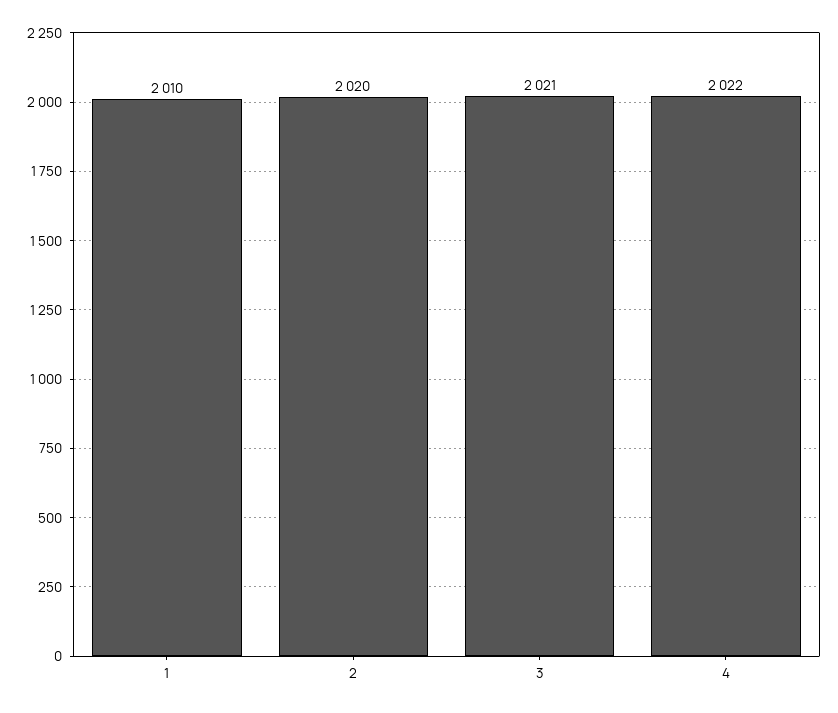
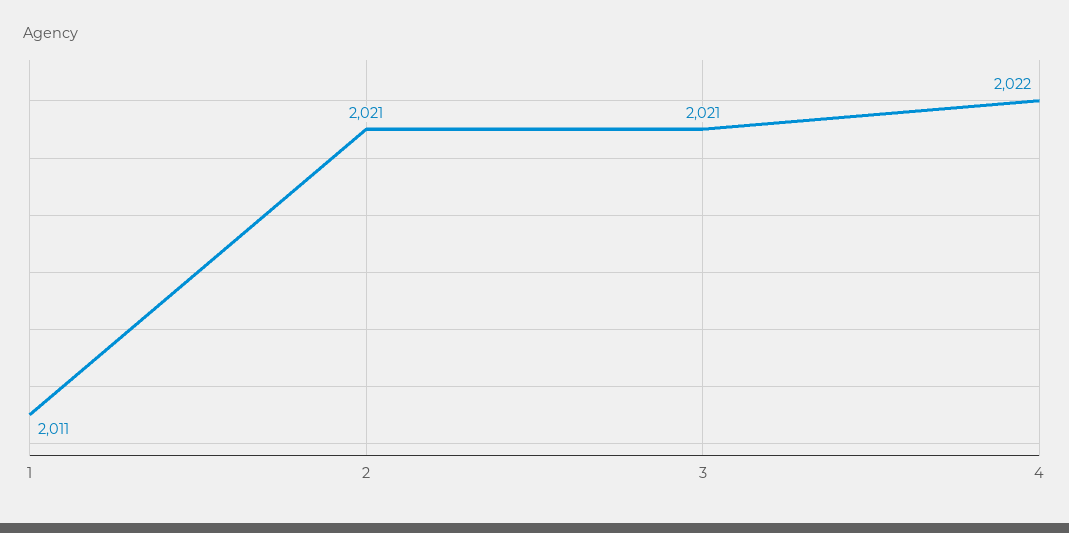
  {
-   "1": 2010,
+   "1": 2011,
-   "2": 2020,
+   "2": 2021,
    "3": 2021,
    "4": 2022
  }

